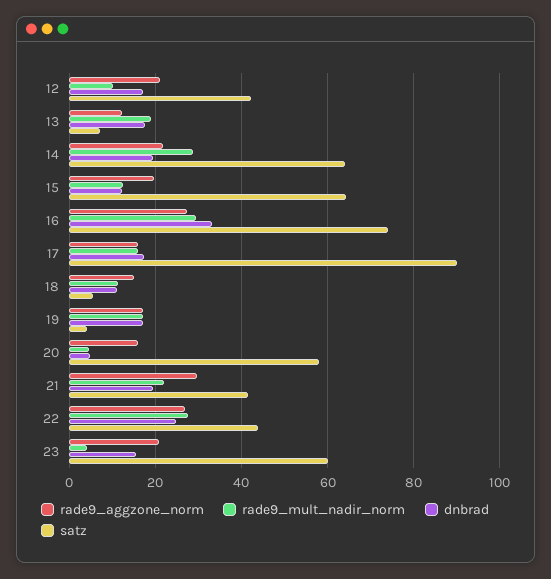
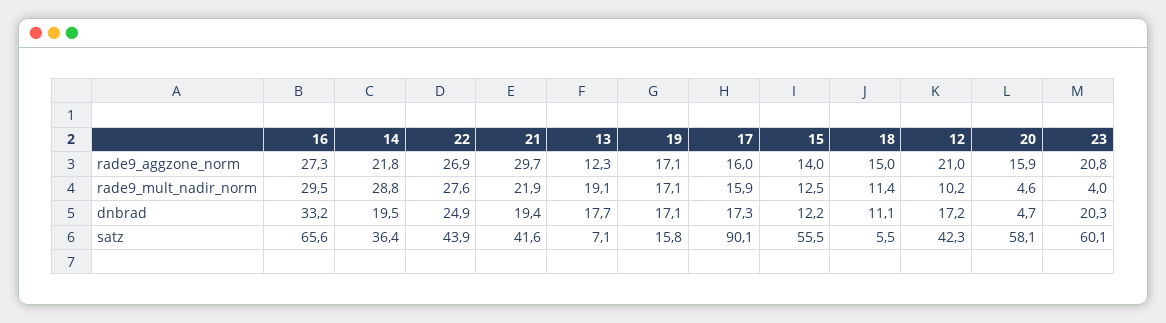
  {
    "rade9_aggzone_norm": {
      "12": 21,
      "13": 12.3,
      "14": 21.8,
-     "15": 20,
+     "15": 14,
      "16": 27.3,
      "17": 16,
      "18": 15,
      "19": 17.1,
      "20": 15.9,
      "21": 29.7,
      "22": 26.9,
      "23": 20.8
    },
    "rade9_mult_nadir_norm": {
      "12": 10.2,
      "13": 19.1,
      "14": 28.8,
      "15": 12.5,
      "16": 29.5,
      "17": 15.9,
      "18": 11.4,
      "19": 17.1,
      "20": 4.6,
      "21": 21.9,
      "22": 27.6,
      "23": 4
    },
    "dnbrad": {
      "12": 17.2,
      "13": 17.7,
      "14": 19.5,
      "15": 12.2,
      "16": 33.2,
      "17": 17.3,
      "18": 11.1,
      "19": 17.1,
      "20": 4.7,
      "21": 19.4,
      "22": 24.9,
-     "23": 16
+     "23": 20.3
    },
    "satz": {
      "12": 42.3,
      "13": 7.1,
-     "14": 64,
+     "14": 36.4,
-     "15": 64,
+     "15": 55.5,
-     "16": 74,
+     "16": 65.6,
      "17": 90.1,
      "18": 5.5,
-     "19": 4,
+     "19": 15.8,
      "20": 58.1,
      "21": 41.6,
      "22": 43.9,
      "23": 60.1
    }
  }

